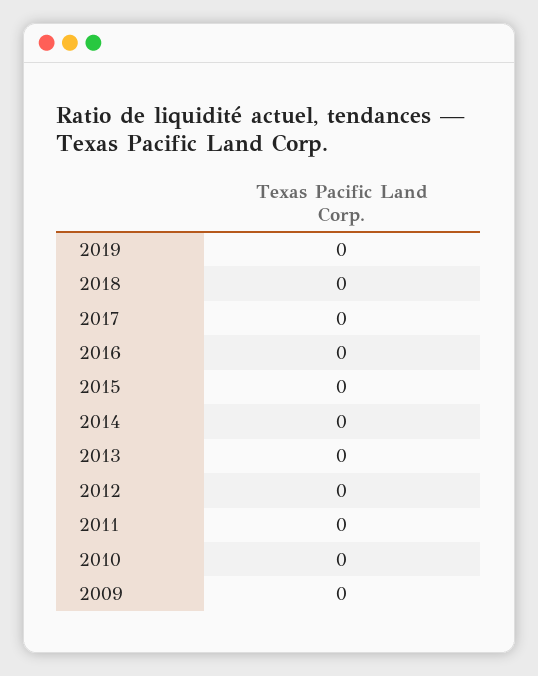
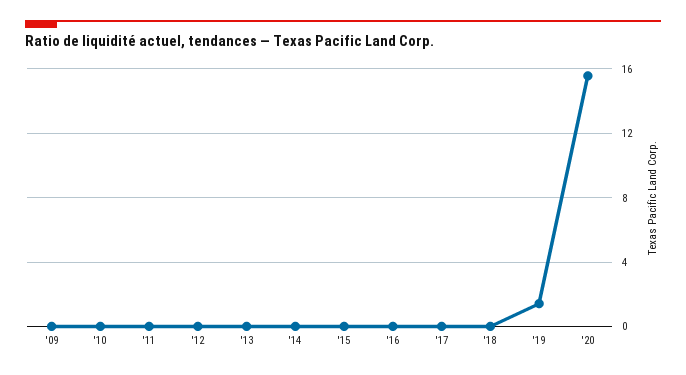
  {
-   "2019": 0,
+   "2019": 1.5,
    "2018": 0,
    "2017": 0,
    "2016": 0,
    "2015": 0,
    "2014": 0,
    "2013": 0,
    "2012": 0,
    "2011": 0,
    "2010": 0,
-   "2009": 0
+   "2009": 0,
+   "'20": 15.5
  }

